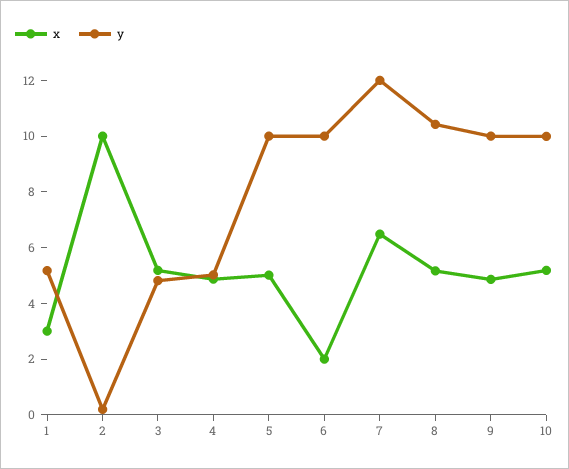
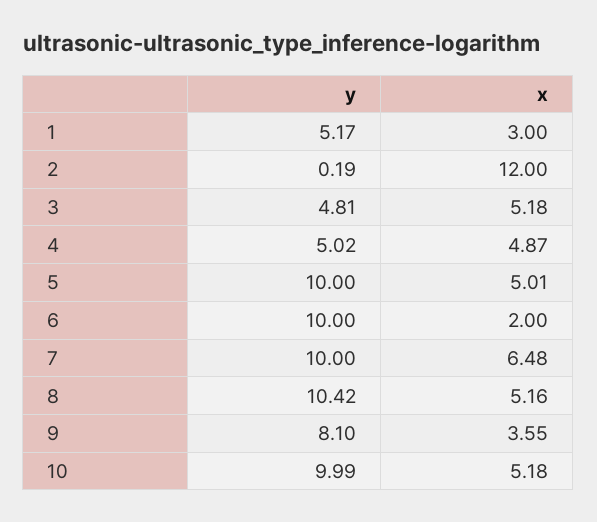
  {
    "x": {
      "1": 3,
-     "2": 10,
+     "2": 12,
      "3": 5.18,
      "4": 4.87,
      "5": 5.01,
      "6": 2,
      "7": 6.48,
      "8": 5.16,
-     "9": 5,
+     "9": 3.55,
      "10": 5.18
    },
    "y": {
      "1": 5.17,
      "2": 0.19,
      "3": 4.81,
      "4": 5.02,
      "5": 10,
      "6": 10,
-     "7": 12,
+     "7": 10,
      "8": 10.42,
-     "9": 10,
+     "9": 8.1,
      "10": 9.99
    }
  }

